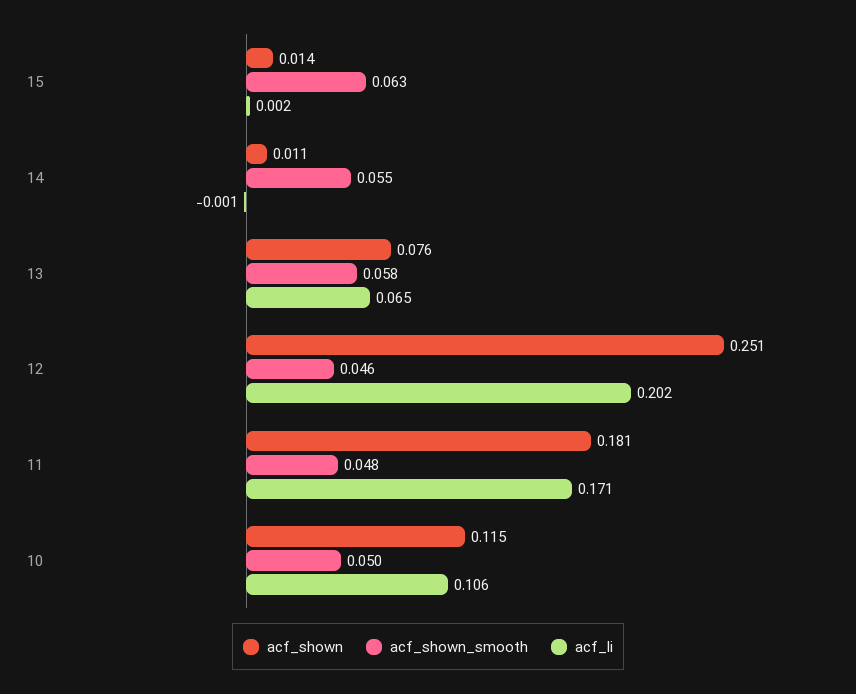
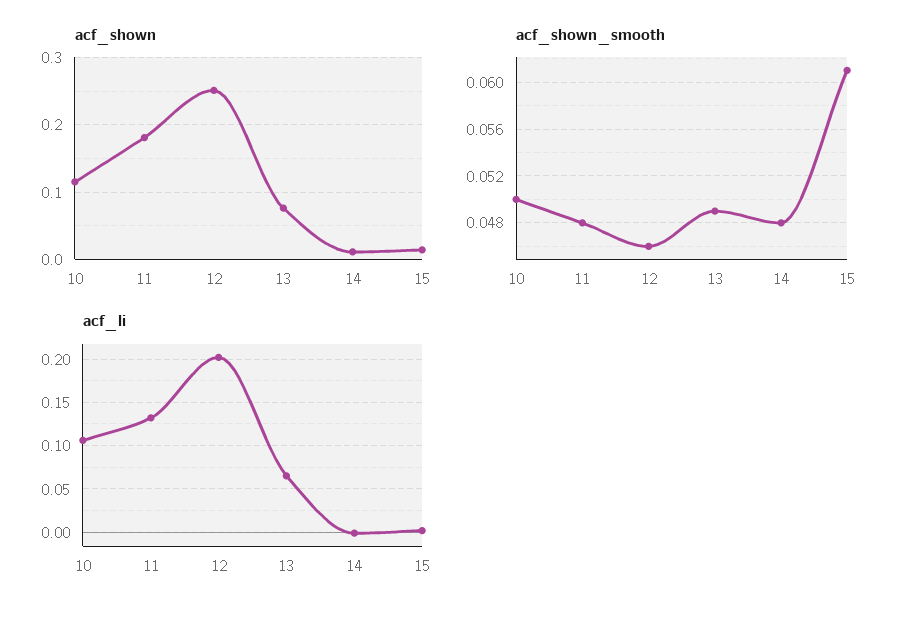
  {
    "acf_shown": {
      "15": 0.014,
      "14": 0.011,
      "13": 0.076,
      "12": 0.251,
      "11": 0.181,
      "10": 0.115
    },
    "acf_shown_smooth": {
-     "15": 0.063,
+     "15": 0.061,
-     "14": 0.055,
+     "14": 0.048,
-     "13": 0.058,
+     "13": 0.049,
      "12": 0.046,
      "11": 0.048,
      "10": 0.05
    },
    "acf_li": {
      "15": 0.002,
      "14": -0.001,
      "13": 0.065,
      "12": 0.202,
-     "11": 0.171,
+     "11": 0.13,
      "10": 0.106
    }
  }

